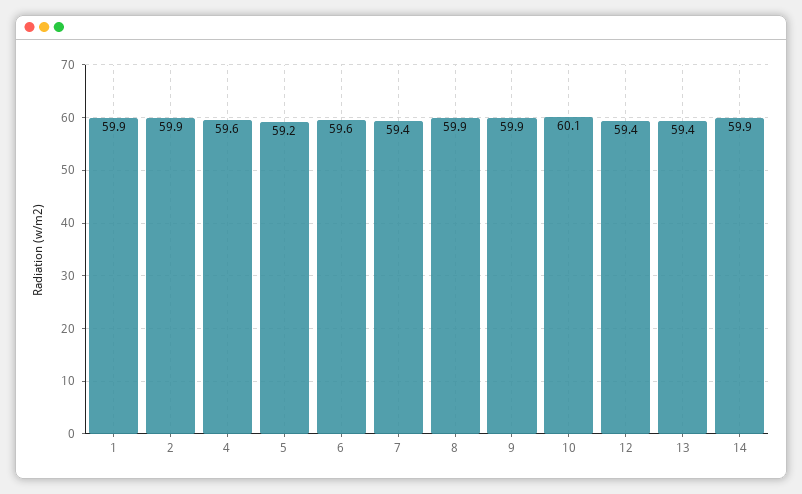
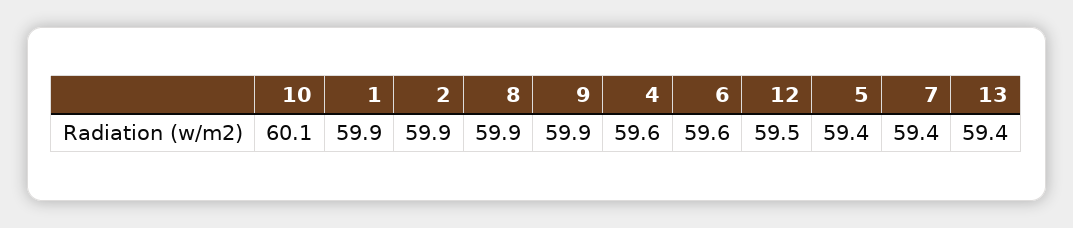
  {
    "1": 59.9,
    "2": 59.9,
    "4": 59.6,
-   "5": 59.2,
+   "5": 59.4,
    "6": 59.6,
    "7": 59.4,
    "8": 59.9,
    "9": 59.9,
    "10": 60.1,
-   "12": 59.4,
+   "12": 59.5,
-   "13": 59.4,
+   "13": 59.4
-   "14": 59.9
  }

